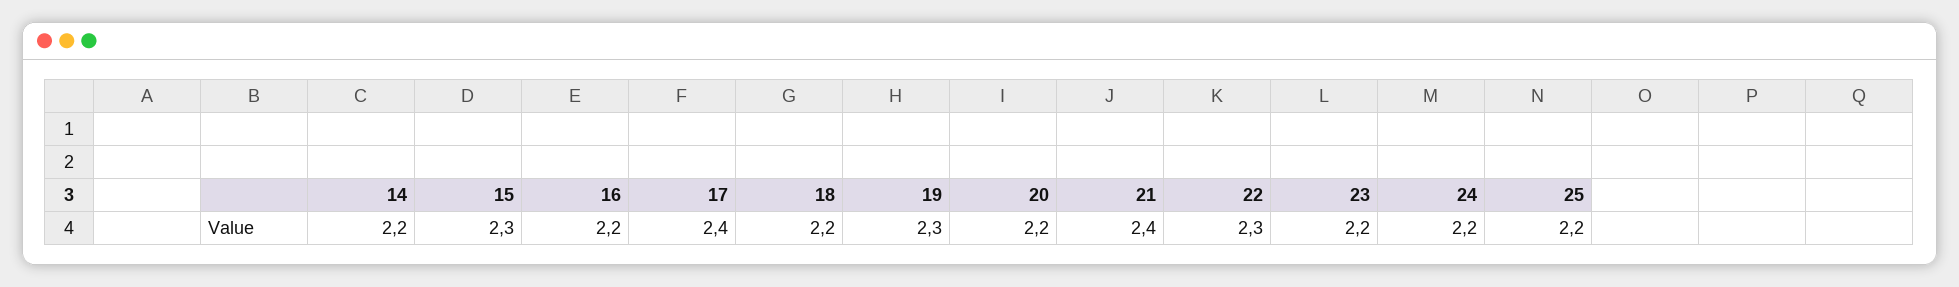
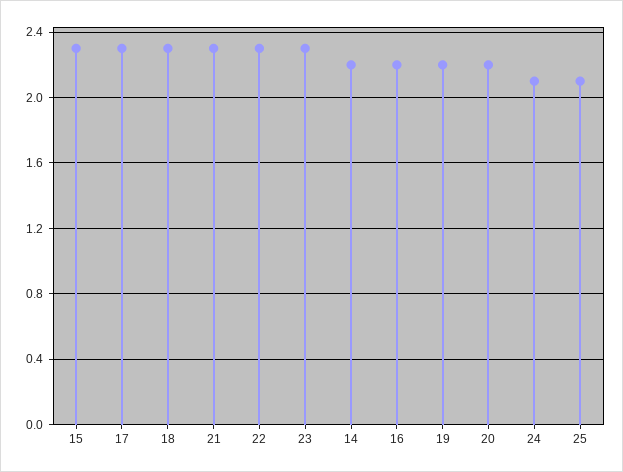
  {
    "14": 2.2,
    "15": 2.3,
    "16": 2.2,
-   "17": 2.4,
+   "17": 2.3,
-   "18": 2.2,
+   "18": 2.3,
-   "19": 2.3,
+   "19": 2.2,
    "20": 2.2,
-   "21": 2.4,
+   "21": 2.3,
    "22": 2.3,
-   "23": 2.2,
+   "23": 2.3,
-   "24": 2.2,
+   "24": 2.1,
-   "25": 2.2
+   "25": 2.1
  }

